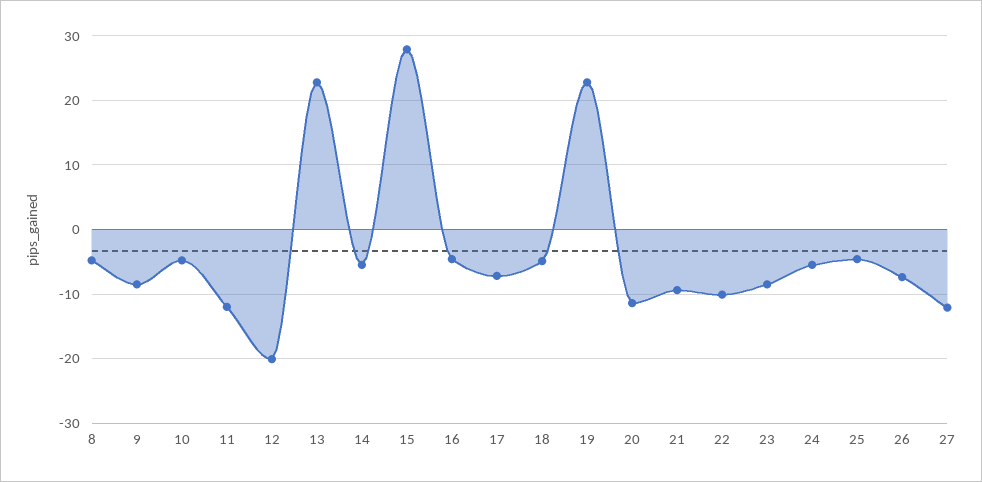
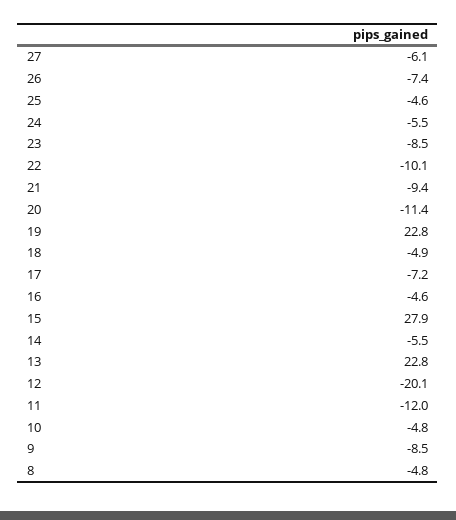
  {
    "8": -4.8,
    "9": -8.5,
    "10": -4.8,
    "11": -12,
    "12": -20.1,
    "13": 22.8,
    "14": -5.5,
    "15": 27.9,
    "16": -4.6,
    "17": -7.2,
    "18": -4.9,
    "19": 22.8,
    "20": -11.4,
    "21": -9.4,
    "22": -10.1,
    "23": -8.5,
    "24": -5.5,
    "25": -4.6,
    "26": -7.4,
-   "27": -12
+   "27": -6.1
  }

